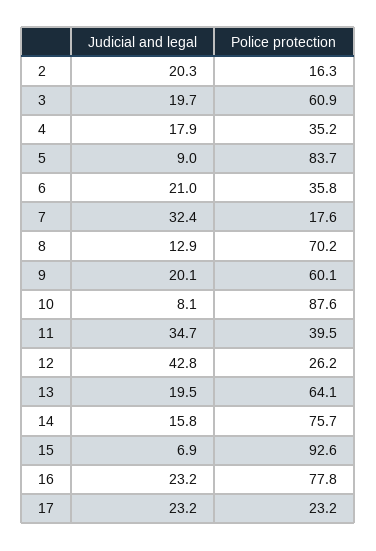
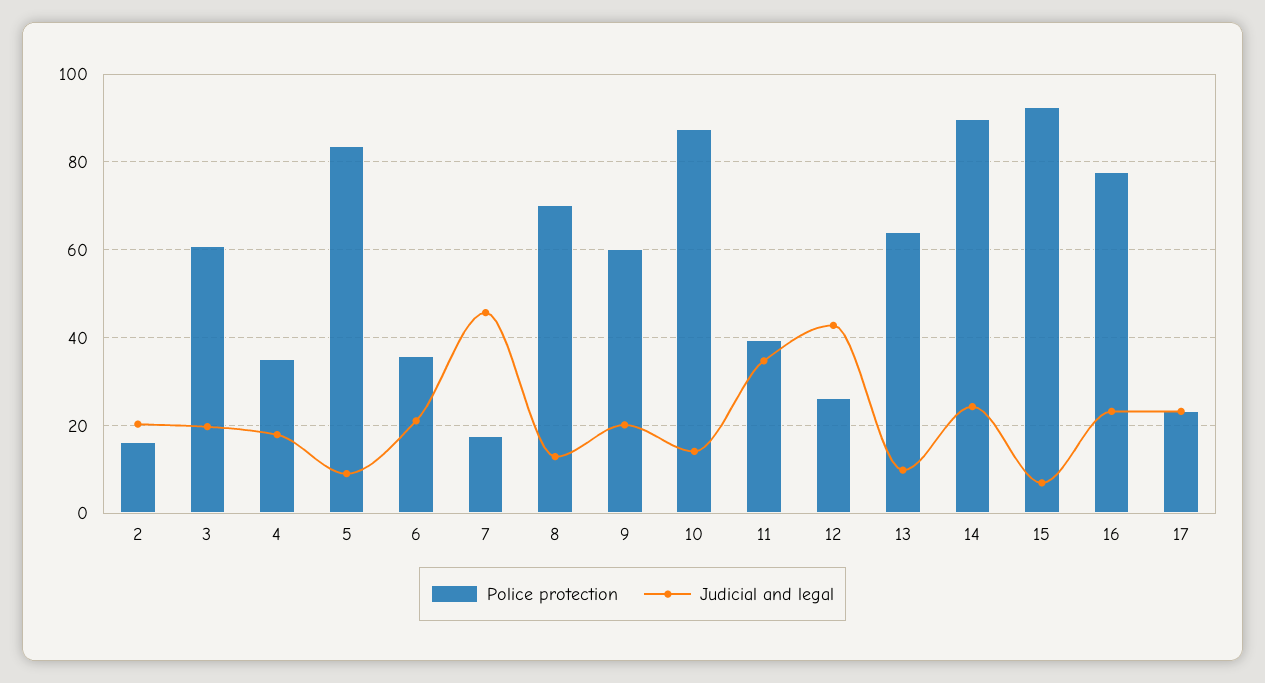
  {
    "Judicial and legal": {
      "2": 20.3,
      "3": 19.7,
      "4": 17.9,
      "5": 9,
      "6": 21,
-     "7": 32.4,
+     "7": 46,
      "8": 12.9,
      "9": 20.1,
-     "10": 8.1,
+     "10": 14,
      "11": 34.7,
      "12": 42.8,
-     "13": 19.5,
+     "13": 10,
-     "14": 15.8,
+     "14": 24,
      "15": 6.9,
      "16": 23.2,
      "17": 23.2
    },
    "Police protection": {
      "2": 16.3,
      "3": 60.9,
      "4": 35.2,
      "5": 83.7,
      "6": 35.8,
      "7": 17.6,
      "8": 70.2,
      "9": 60.1,
      "10": 87.6,
      "11": 39.5,
      "12": 26.2,
      "13": 64.1,
-     "14": 75.7,
+     "14": 90,
      "15": 92.6,
      "16": 77.8,
      "17": 23.2
    }
  }

